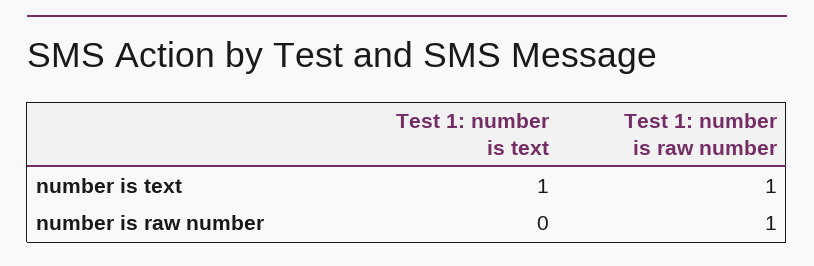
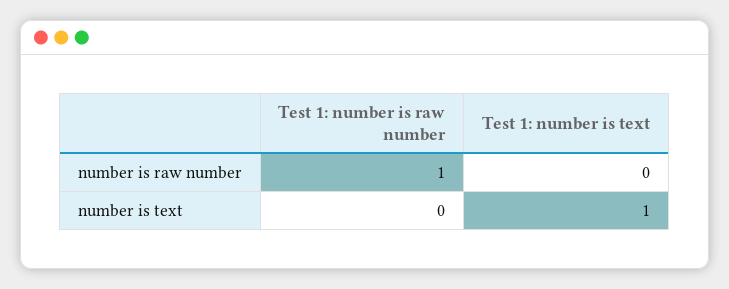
  {
    "Test 1: number is text": {
      "number is text": 1,
      "number is raw number": 0
    },
    "Test 1: number is raw number": {
-     "number is text": 1,
+     "number is text": 0,
      "number is raw number": 1
    }
  }

